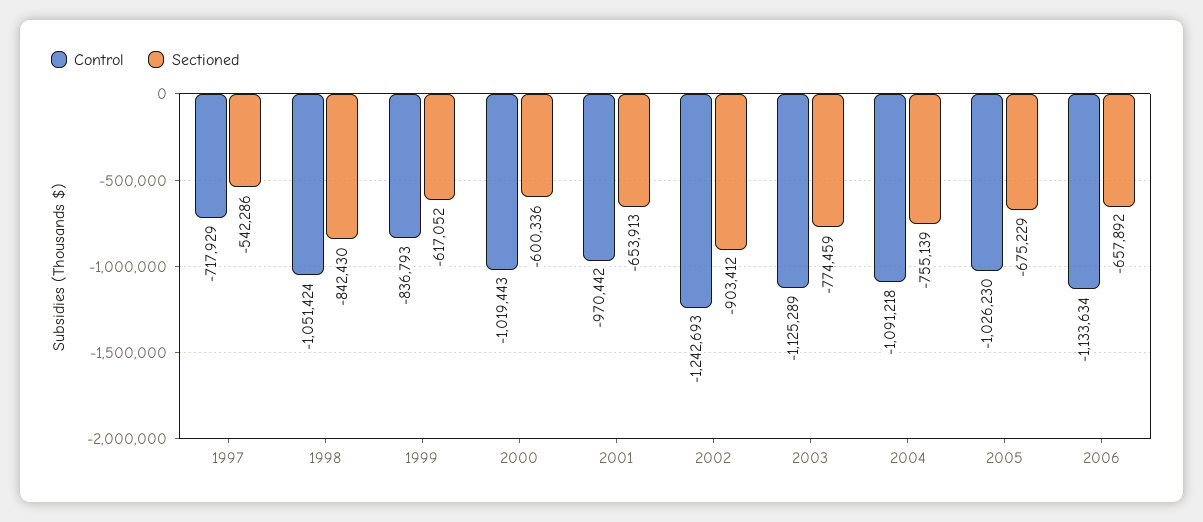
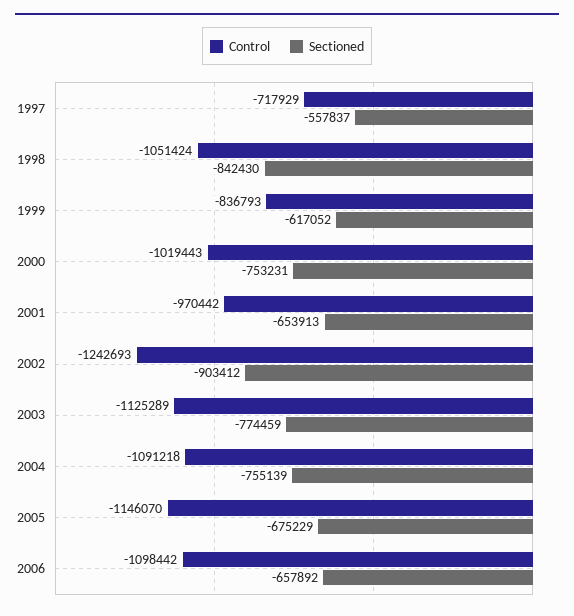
  {
    "Control": {
      "1997": -717929,
      "1998": -1051424,
      "1999": -836793,
      "2000": -1019443,
      "2001": -970442,
      "2002": -1242693,
      "2003": -1125289,
      "2004": -1091218,
-     "2005": -1026230,
+     "2005": -1146070,
-     "2006": -1133634
+     "2006": -1098442
    },
    "Sectioned": {
-     "1997": -542286,
+     "1997": -557837,
      "1998": -842430,
      "1999": -617052,
-     "2000": -600336,
+     "2000": -753231,
      "2001": -653913,
      "2002": -903412,
      "2003": -774459,
      "2004": -755139,
      "2005": -675229,
      "2006": -657892
    }
  }

